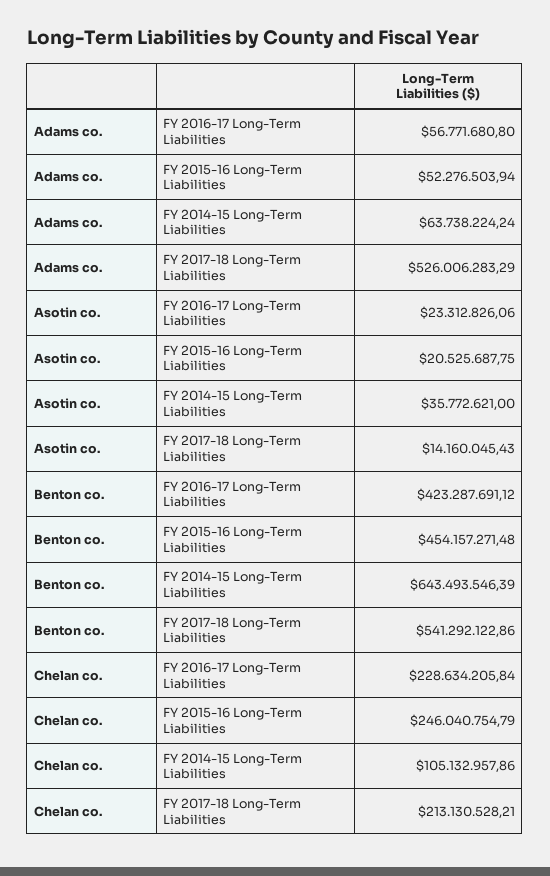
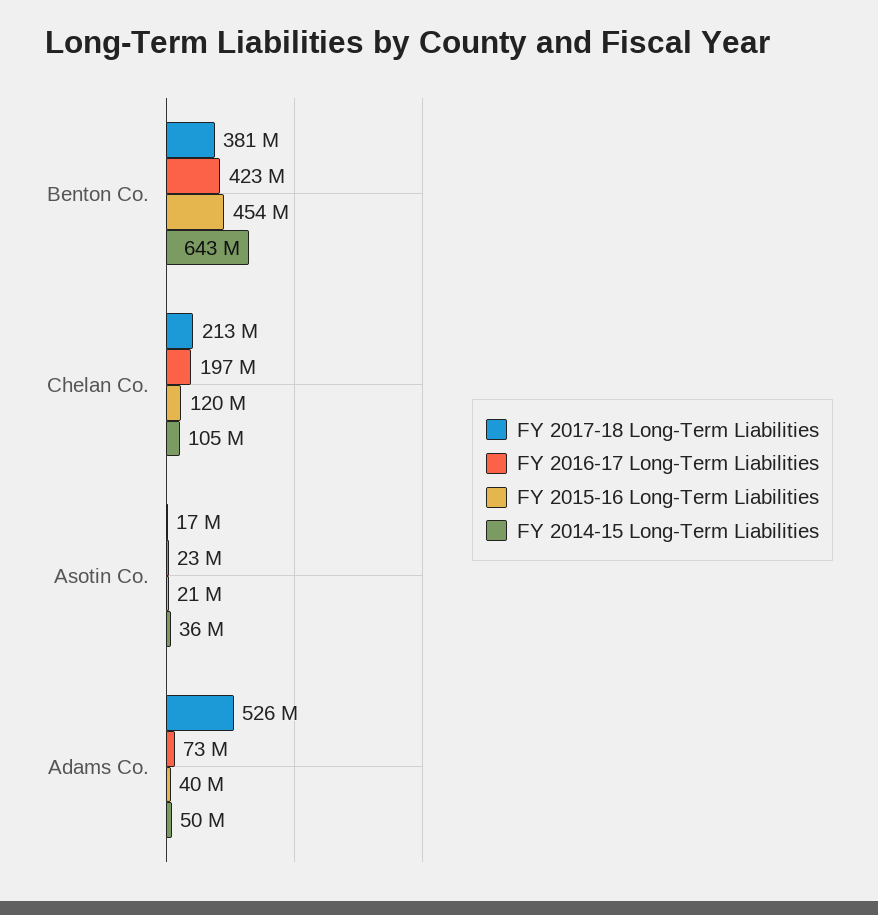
  {
    "FY 2016-17 Long-Term Liabilities": {
-     "Adams co.": 56771680.8,
+     "Adams co.": 73000000,
      "Asotin co.": 23312826.06,
      "Benton co.": 423287691.12,
-     "Chelan co.": 228634205.84
+     "Chelan co.": 197000000
    },
    "FY 2015-16 Long-Term Liabilities": {
-     "Adams co.": 52276503.94,
+     "Adams co.": 40000000,
      "Asotin co.": 20525687.75,
      "Benton co.": 454157271.48,
-     "Chelan co.": 246040754.79
+     "Chelan co.": 120000000
    },
    "FY 2014-15 Long-Term Liabilities": {
-     "Adams co.": 63738224.24,
+     "Adams co.": 50000000,
      "Asotin co.": 35772621,
      "Benton co.": 643493546.39,
      "Chelan co.": 105132957.86
    },
    "FY 2017-18 Long-Term Liabilities": {
      "Adams co.": 526006283.29,
-     "Asotin co.": 14160045.43,
+     "Asotin co.": 17000000,
-     "Benton co.": 541292122.86,
+     "Benton co.": 381000000,
      "Chelan co.": 213130528.21
    }
  }

